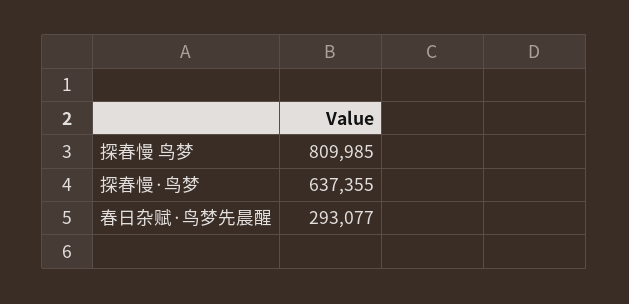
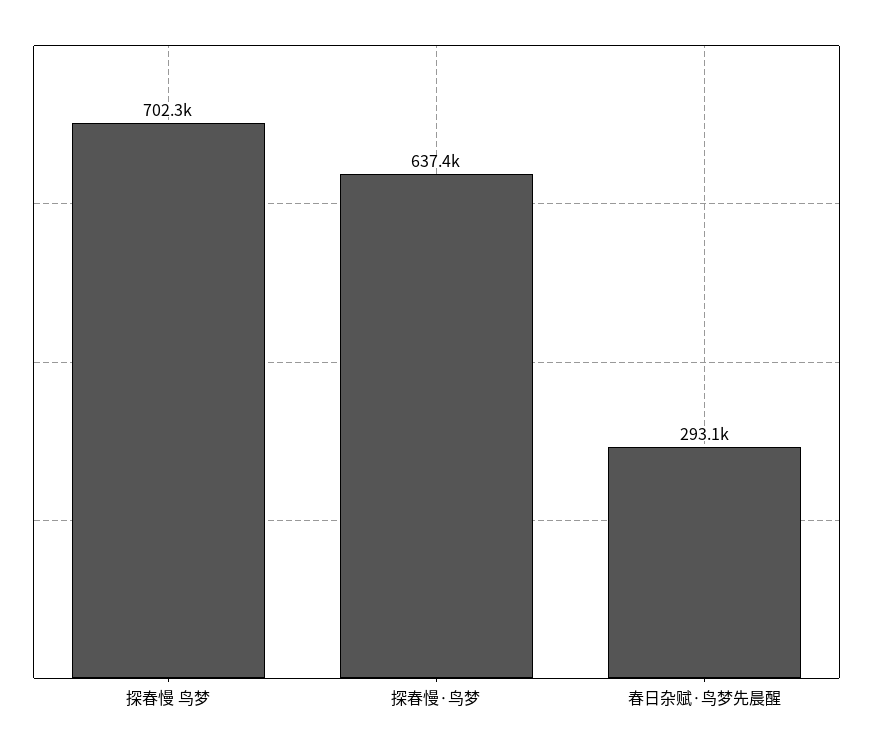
  {
-   "探春慢 鸟梦": 809985,
+   "探春慢 鸟梦": 702300,
    "探春慢·鸟梦": 637355,
    "春日杂赋·鸟梦先晨醒": 293077
  }

